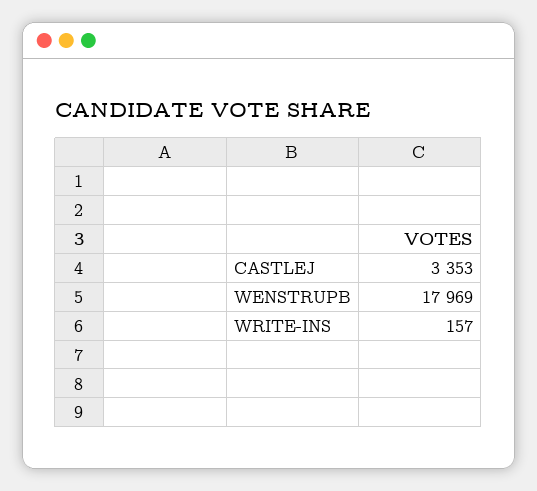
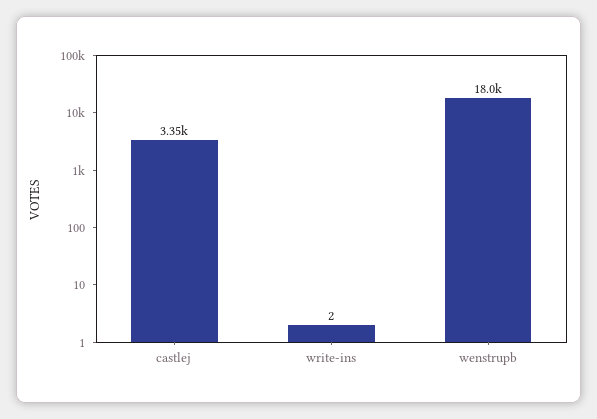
  {
    "CASTLEJ": 3353,
    "WENSTRUPB": 17969,
-   "WRITE-INS": 157
+   "WRITE-INS": 2
  }

